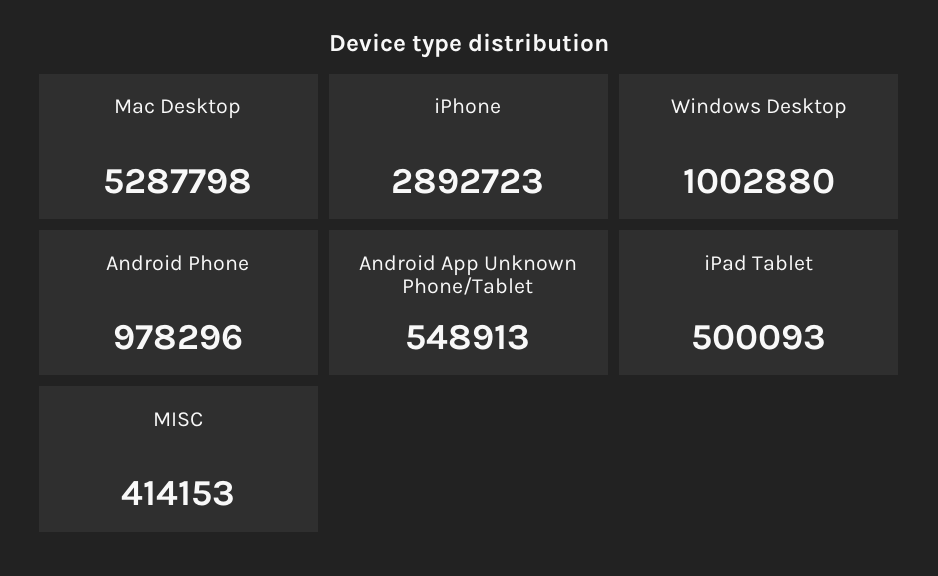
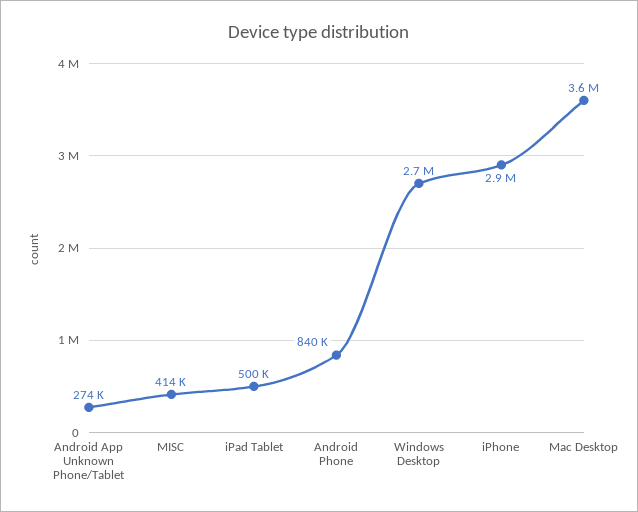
  {
-   "Mac Desktop": 5287798,
+   "Mac Desktop": 3600000,
    "iPhone": 2892723,
-   "Windows Desktop": 1002880,
+   "Windows Desktop": 2700000,
-   "Android Phone": 978296,
+   "Android Phone": 840000,
-   "Android App Unknown Phone/Tablet": 548913,
+   "Android App Unknown Phone/Tablet": 274000,
    "iPad Tablet": 500093,
    "MISC": 414153
  }

